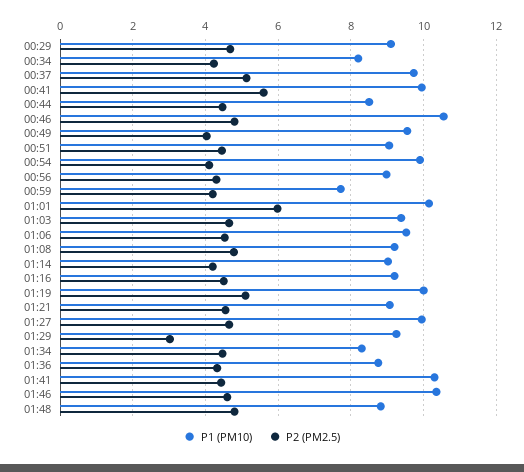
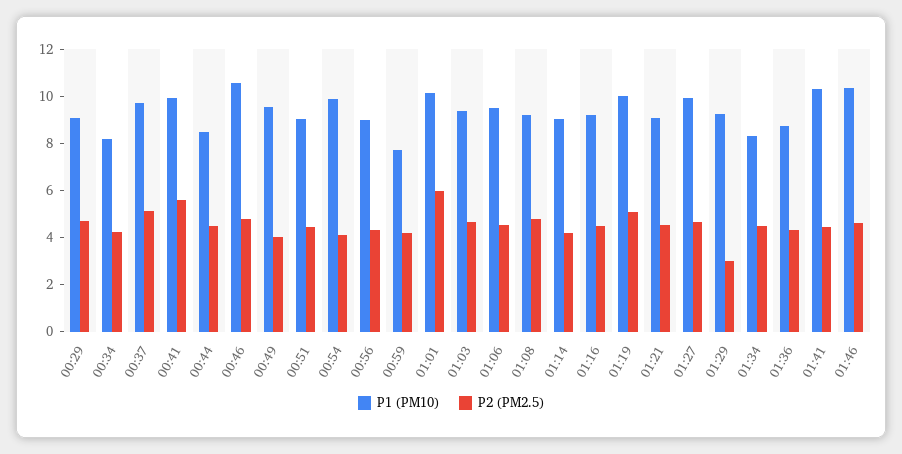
  {
    "P1 (PM10)": {
      "00:29": 9.2,
      "00:34": 8.2,
      "00:37": 9.8,
      "00:41": 10,
      "00:44": 8.6,
      "00:46": 10.6,
      "00:49": 9.6,
      "00:51": 9,
      "00:54": 10,
      "00:56": 9,
      "00:59": 7.8,
      "01:01": 10.2,
      "01:03": 9.4,
      "01:06": 9.6,
      "01:08": 9.2,
      "01:14": 9,
      "01:16": 9.2,
      "01:19": 10,
      "01:21": 9,
      "01:27": 10,
      "01:29": 9.2,
      "01:34": 8.4,
      "01:36": 8.8,
      "01:41": 10.4,
-     "01:46": 10.4,
+     "01:46": 10.4
-     "01:48": 8.8
    },
    "P2 (PM2.5)": {
      "00:29": 4.6,
      "00:34": 4.2,
      "00:37": 5.2,
      "00:41": 5.6,
      "00:44": 4.4,
      "00:46": 4.8,
      "00:49": 4,
      "00:51": 4.4,
      "00:54": 4.2,
      "00:56": 4.4,
      "00:59": 4.2,
      "01:01": 6,
      "01:03": 4.6,
      "01:06": 4.6,
      "01:08": 4.8,
      "01:14": 4.2,
      "01:16": 4.6,
      "01:19": 5.2,
      "01:21": 4.6,
      "01:27": 4.6,
      "01:29": 3,
      "01:34": 4.4,
      "01:36": 4.4,
      "01:41": 4.4,
-     "01:46": 4.6,
+     "01:46": 4.6
-     "01:48": 4.8
    }
  }

